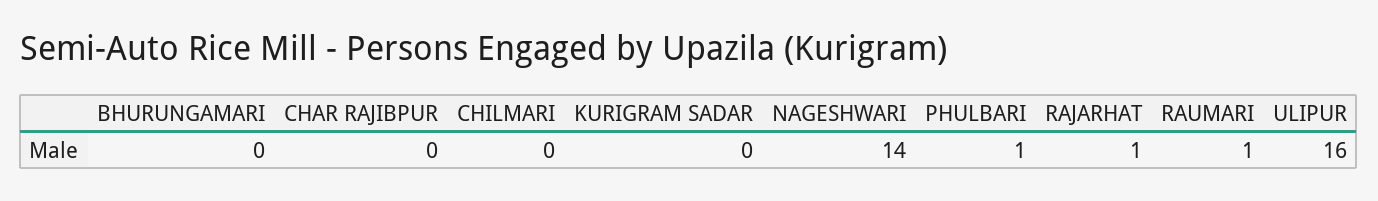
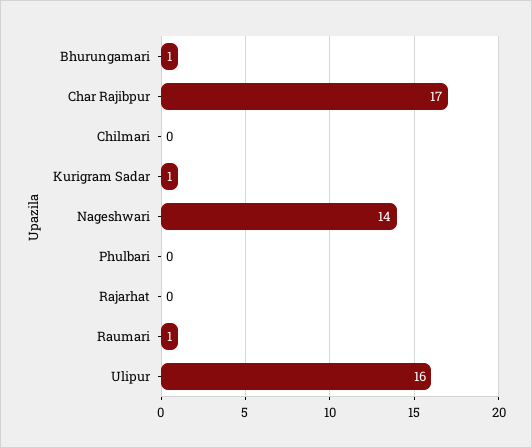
  {
-   "BHURUNGAMARI": 0,
+   "BHURUNGAMARI": 1,
-   "CHAR RAJIBPUR": 0,
+   "CHAR RAJIBPUR": 17,
    "CHILMARI": 0,
-   "KURIGRAM SADAR": 0,
+   "KURIGRAM SADAR": 1,
    "NAGESHWARI": 14,
-   "PHULBARI": 1,
+   "PHULBARI": 0,
-   "RAJARHAT": 1,
+   "RAJARHAT": 0,
    "RAUMARI": 1,
    "ULIPUR": 16
  }

